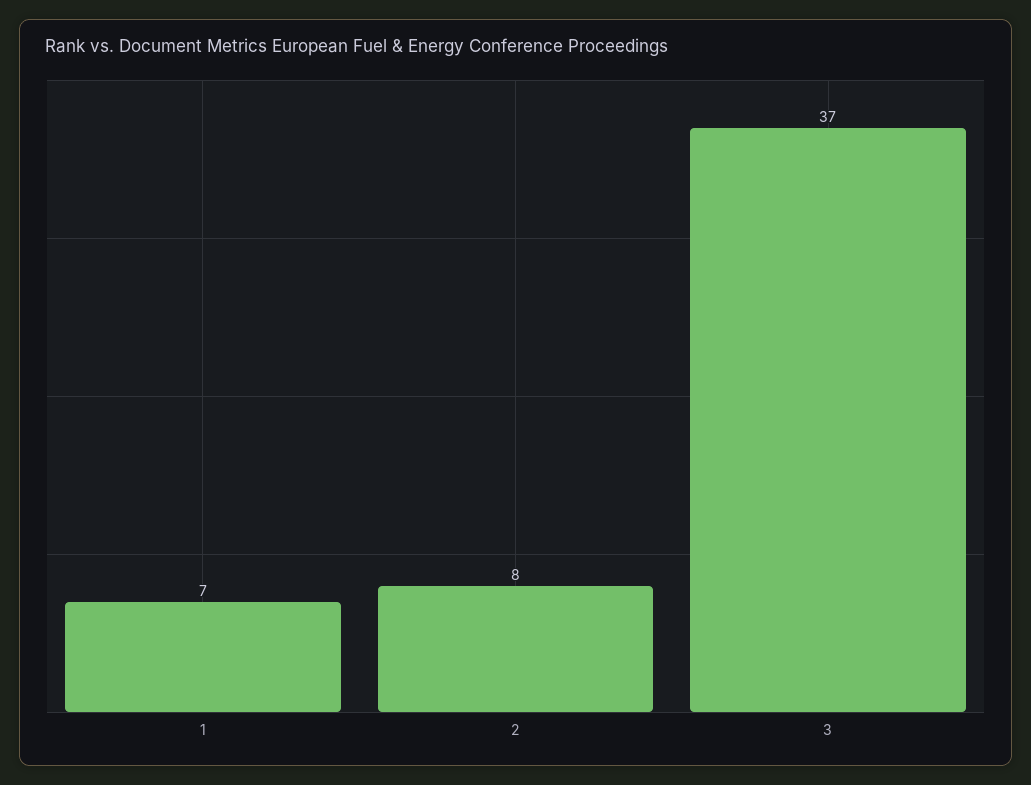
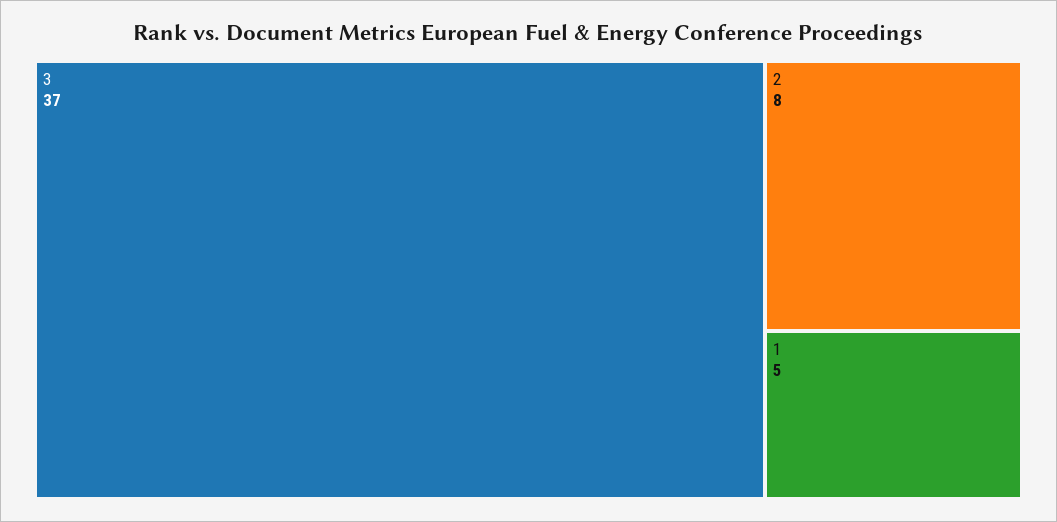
  {
-   "1": 7,
+   "1": 5,
    "2": 8,
    "3": 37
  }

